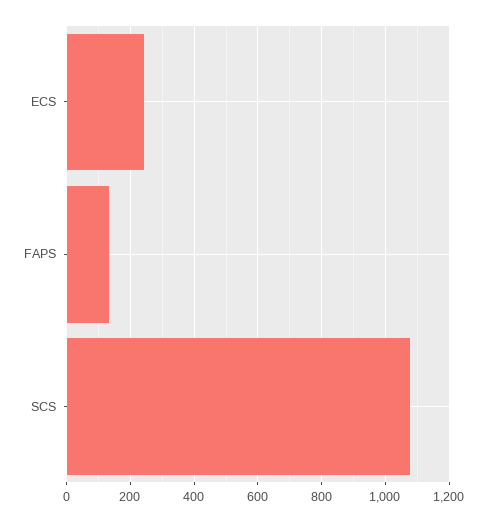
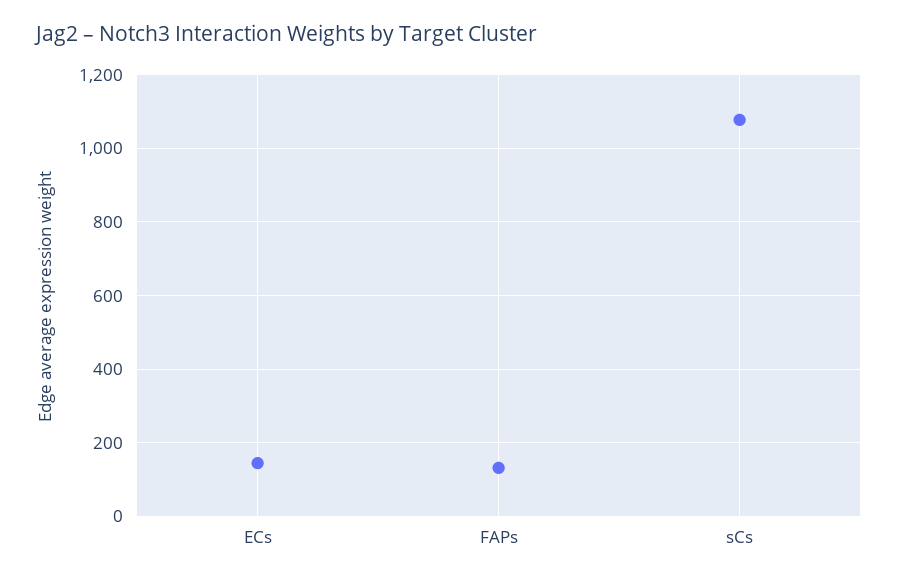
  {
-   "ECS": 240,
+   "ECS": 140,
    "FAPS": 140,
    "SCS": 1080
  }

